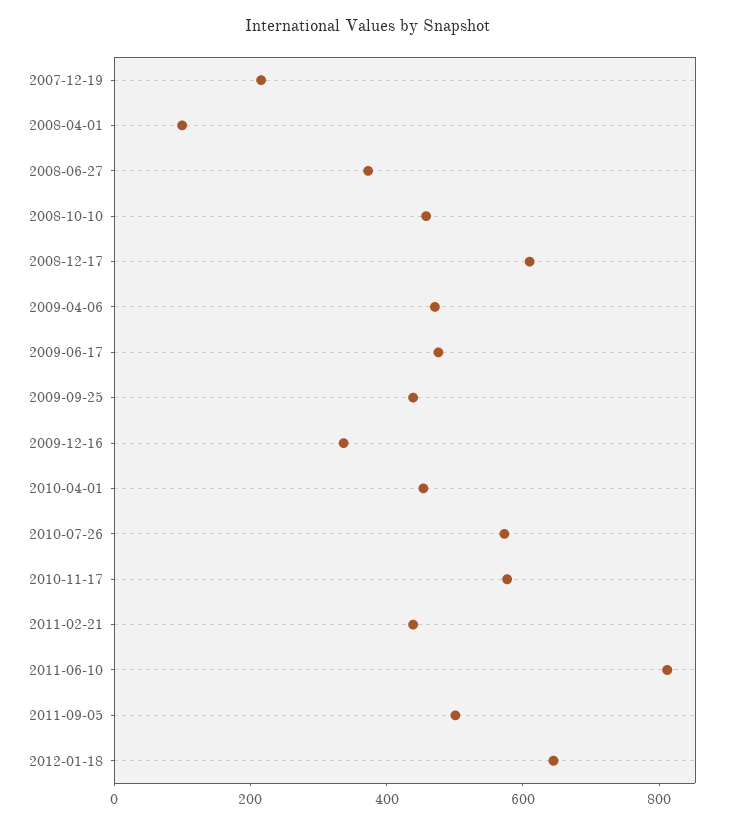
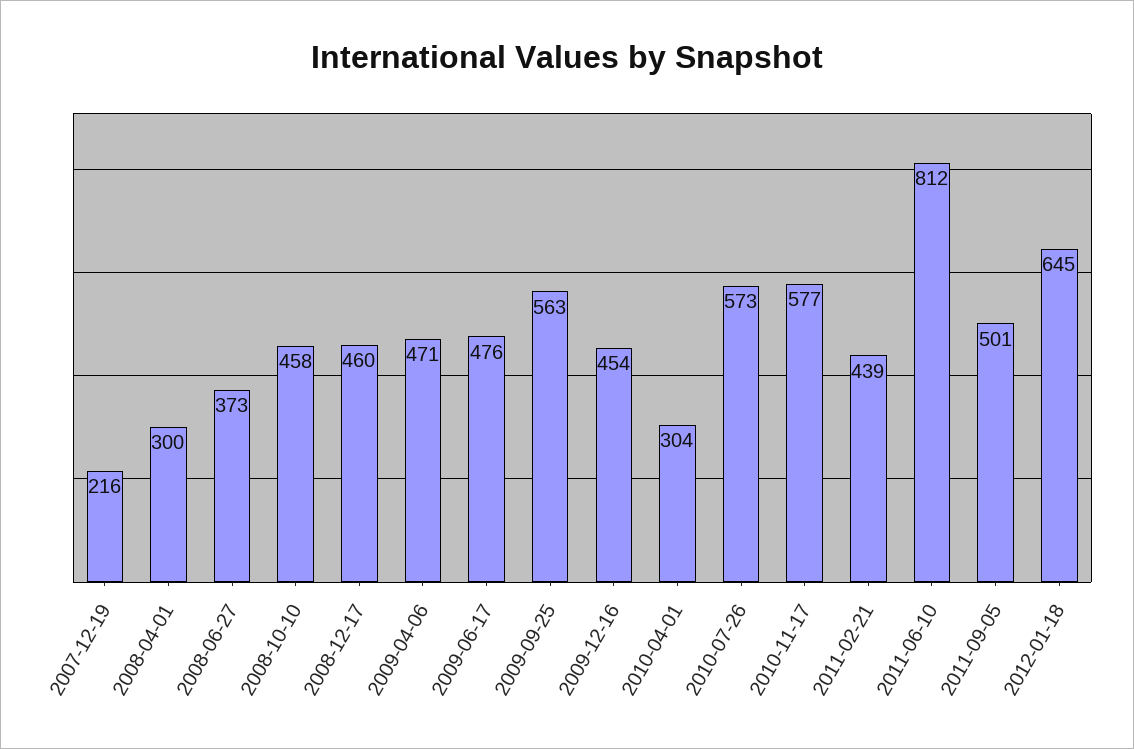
  {
    "2007-12-19": 216,
-   "2008-04-01": 100,
+   "2008-04-01": 300,
    "2008-06-27": 373,
    "2008-10-10": 458,
-   "2008-12-17": 600,
+   "2008-12-17": 460,
    "2009-04-06": 471,
    "2009-06-17": 476,
-   "2009-09-25": 450,
+   "2009-09-25": 563,
-   "2009-12-16": 350,
+   "2009-12-16": 454,
-   "2010-04-01": 450,
+   "2010-04-01": 304,
    "2010-07-26": 573,
    "2010-11-17": 577,
    "2011-02-21": 439,
    "2011-06-10": 812,
    "2011-09-05": 501,
    "2012-01-18": 645
  }

